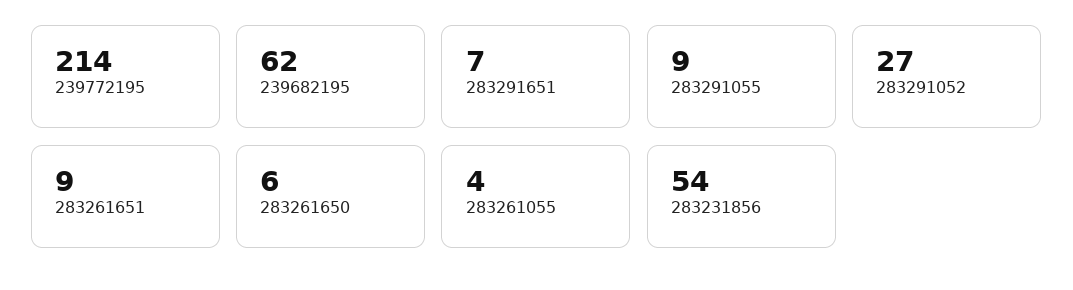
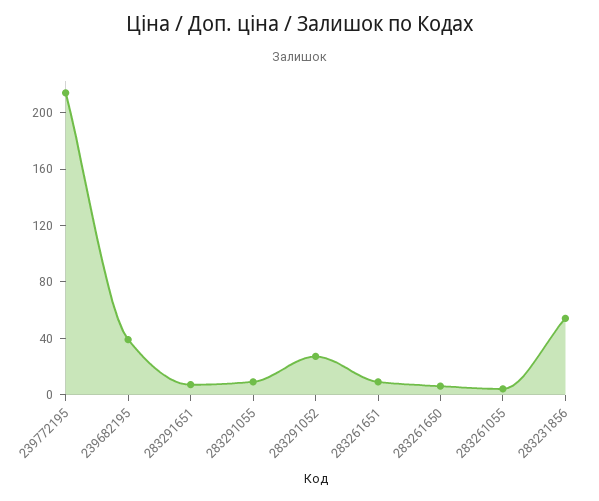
  {
    "239772195": 214,
-   "239682195": 62,
+   "239682195": 40,
    "283291651": 7,
    "283291055": 9,
    "283291052": 27,
    "283261651": 9,
    "283261650": 6,
    "283261055": 4,
    "283231856": 54
  }

